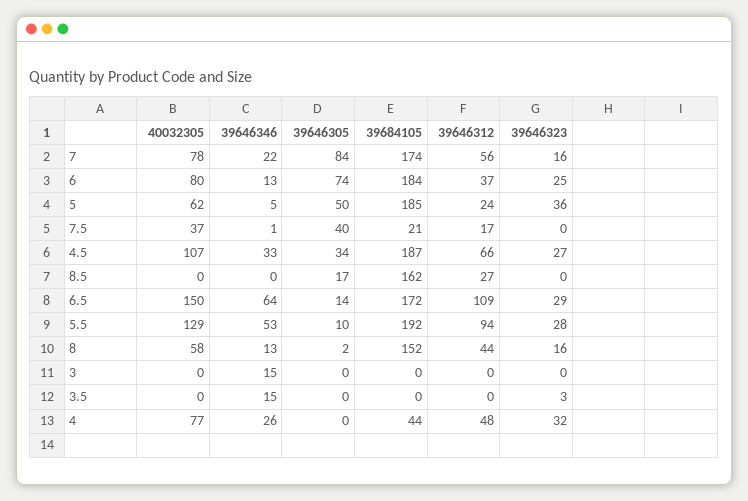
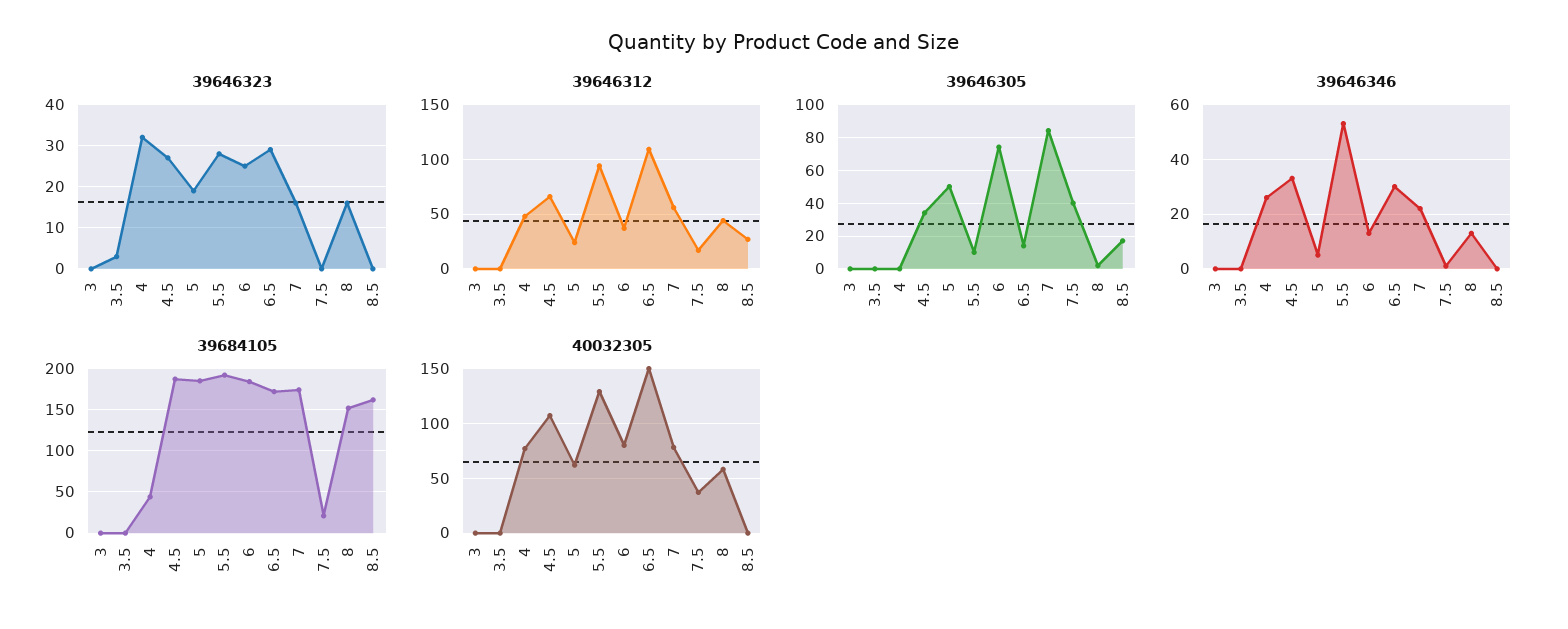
  {
    "40032305": {
      "7": 78,
      "6": 80,
      "5": 62,
      "7.5": 37,
      "4.5": 107,
      "8.5": 0,
      "6.5": 150,
      "5.5": 129,
      "8": 58,
      "3": 0,
      "3.5": 0,
      "4": 77
    },
    "39646346": {
      "7": 22,
      "6": 13,
      "5": 5,
      "7.5": 1,
      "4.5": 33,
      "8.5": 0,
-     "6.5": 64,
+     "6.5": 30,
      "5.5": 53,
      "8": 13,
-     "3": 15,
+     "3": 0,
-     "3.5": 15,
+     "3.5": 0,
      "4": 26
    },
    "39646305": {
      "7": 84,
      "6": 74,
      "5": 50,
      "7.5": 40,
      "4.5": 34,
      "8.5": 17,
      "6.5": 14,
      "5.5": 10,
      "8": 2,
      "3": 0,
      "3.5": 0,
      "4": 0
    },
    "39684105": {
      "7": 174,
      "6": 184,
      "5": 185,
      "7.5": 21,
      "4.5": 187,
      "8.5": 162,
      "6.5": 172,
      "5.5": 192,
      "8": 152,
      "3": 0,
      "3.5": 0,
      "4": 44
    },
    "39646312": {
      "7": 56,
      "6": 37,
      "5": 24,
      "7.5": 17,
      "4.5": 66,
      "8.5": 27,
      "6.5": 109,
      "5.5": 94,
      "8": 44,
      "3": 0,
      "3.5": 0,
      "4": 48
    },
    "39646323": {
      "7": 16,
      "6": 25,
-     "5": 36,
+     "5": 20,
      "7.5": 0,
      "4.5": 27,
      "8.5": 0,
      "6.5": 29,
      "5.5": 28,
      "8": 16,
      "3": 0,
      "3.5": 3,
      "4": 32
    }
  }

